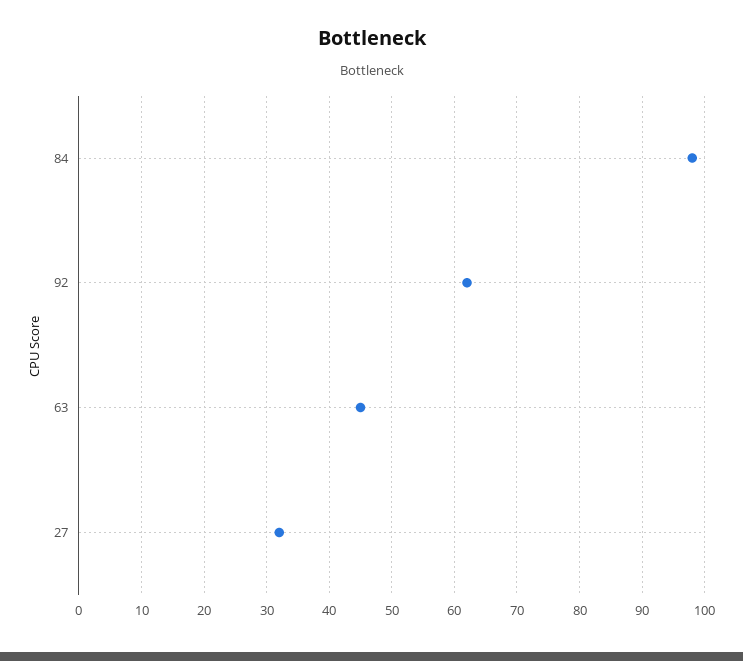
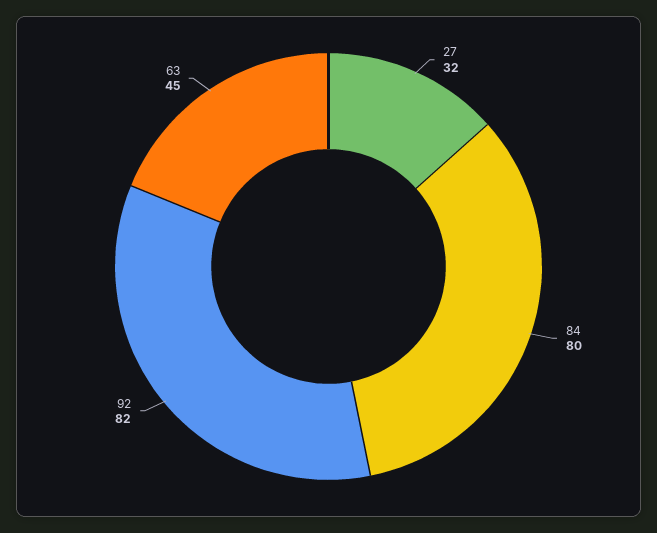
  {
-   "84": 98,
+   "84": 80,
-   "92": 62,
+   "92": 82,
    "63": 45,
    "27": 32
  }

